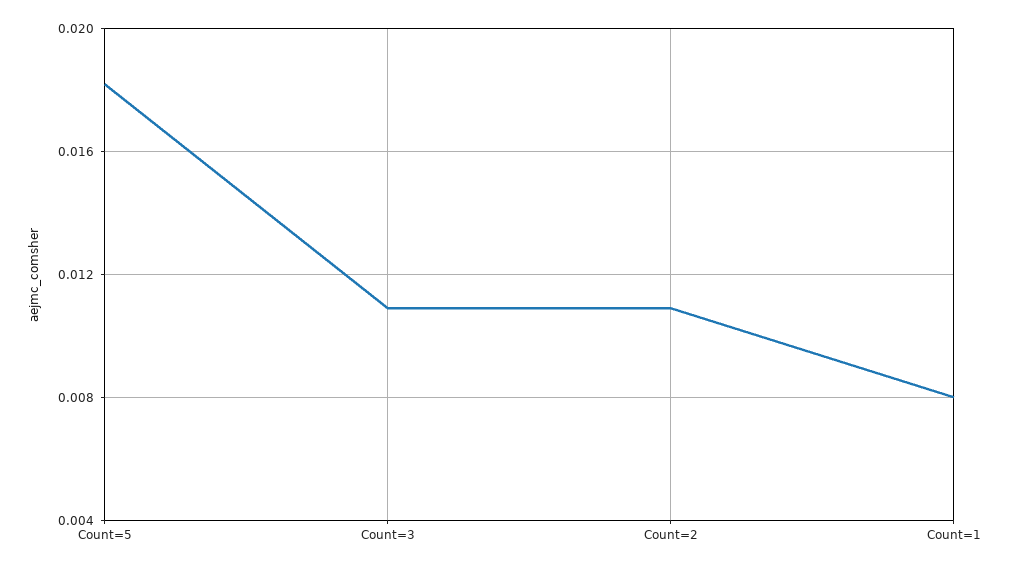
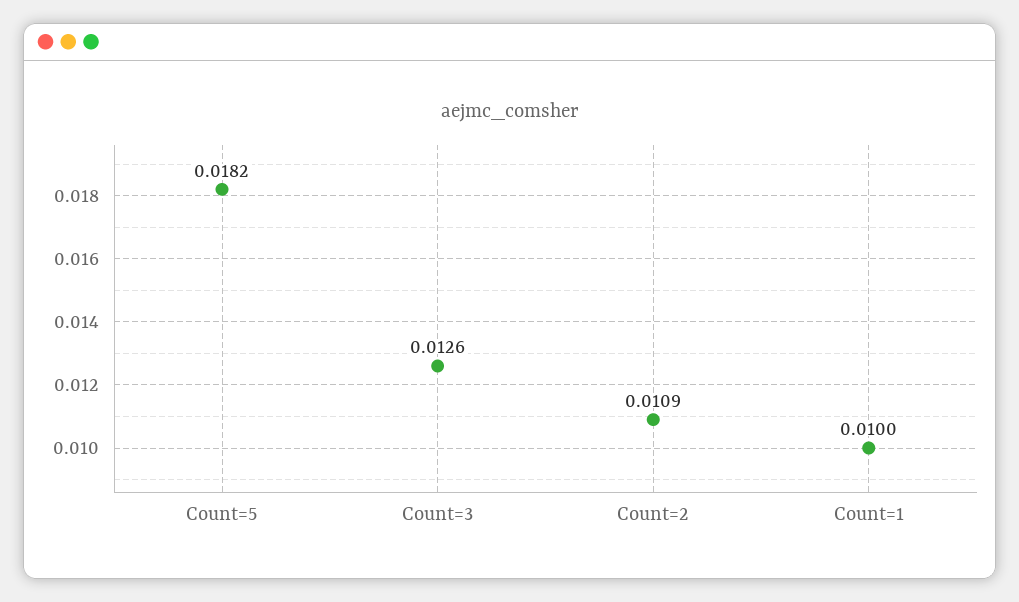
  {
    "Count=5": 0.0182,
-   "Count=3": 0.011,
+   "Count=3": 0.0126,
    "Count=2": 0.0109,
-   "Count=1": 0.008
+   "Count=1": 0.01
  }

